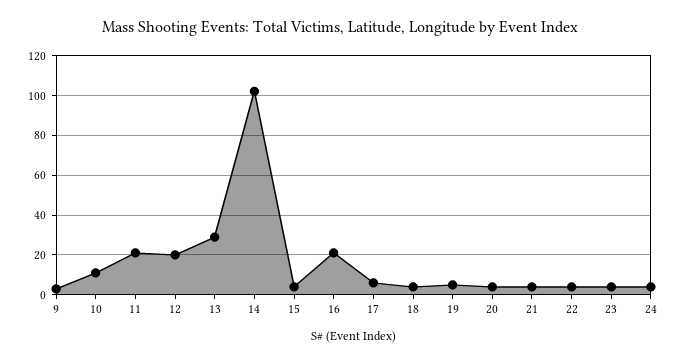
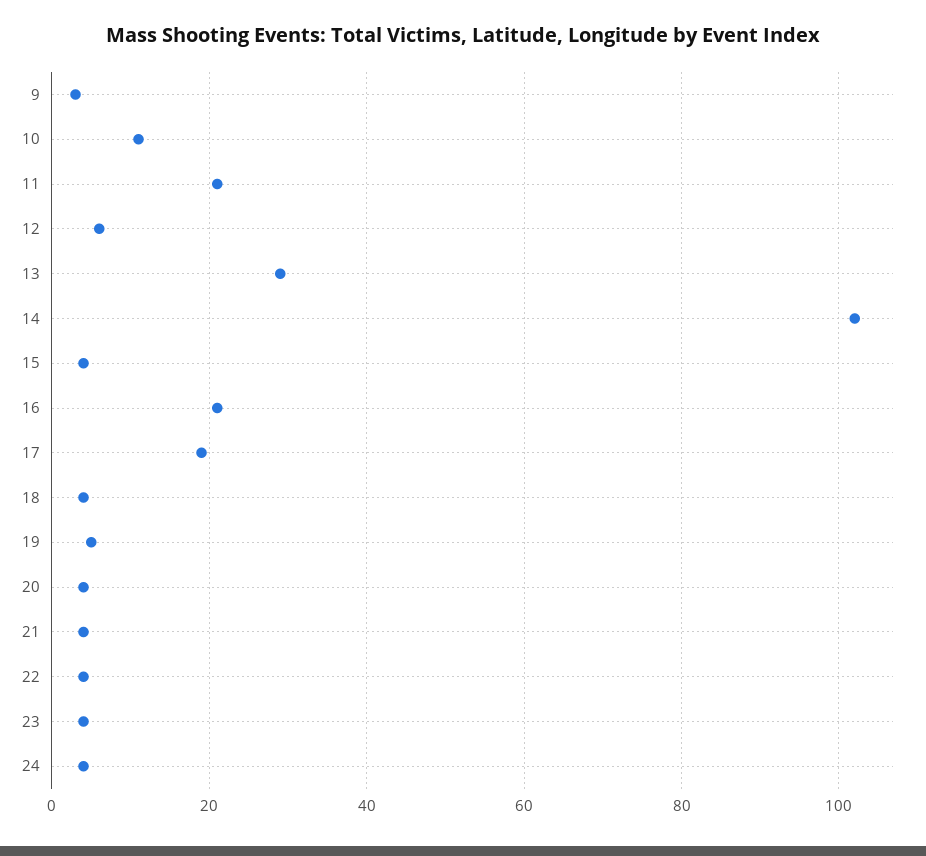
  {
    "9": 5,
    "10": 10,
    "11": 20,
-   "12": 20,
+   "12": 5,
    "13": 30,
    "14": 100,
    "15": 5,
    "16": 20,
-   "17": 5,
+   "17": 20,
    "18": 5,
    "19": 5,
    "20": 5,
    "21": 5,
    "22": 5,
    "23": 5,
    "24": 5
  }

